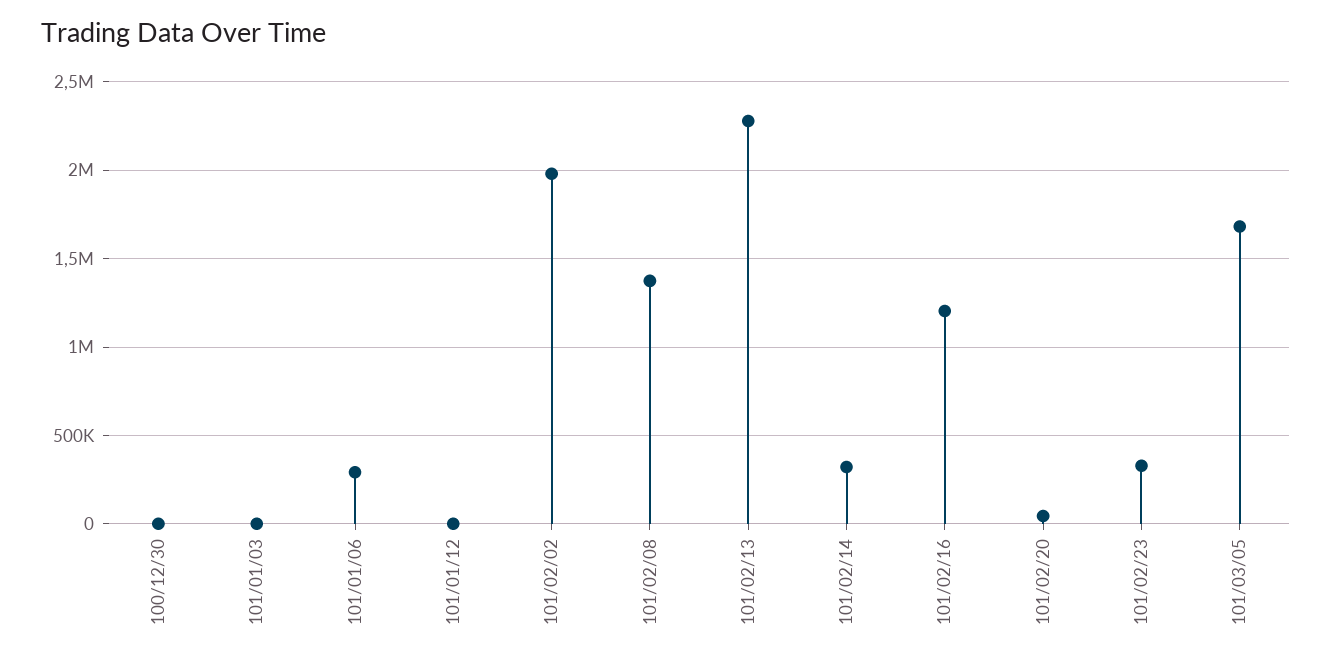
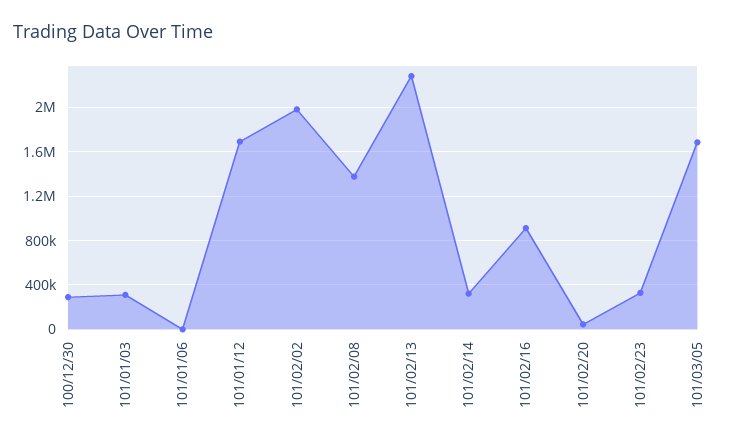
  {
-   "100/12/30": 0,
+   "100/12/30": 300000,
-   "101/01/03": 0,
+   "101/01/03": 300000,
-   "101/01/06": 300000,
+   "101/01/06": 0,
-   "101/01/12": 0,
+   "101/01/12": 1700000,
    "101/02/02": 2000000,
    "101/02/08": 1350000,
    "101/02/13": 2300000,
    "101/02/14": 300000,
-   "101/02/16": 1200000,
+   "101/02/16": 900000,
    "101/02/20": 50000,
    "101/02/23": 350000,
    "101/03/05": 1700000
  }

